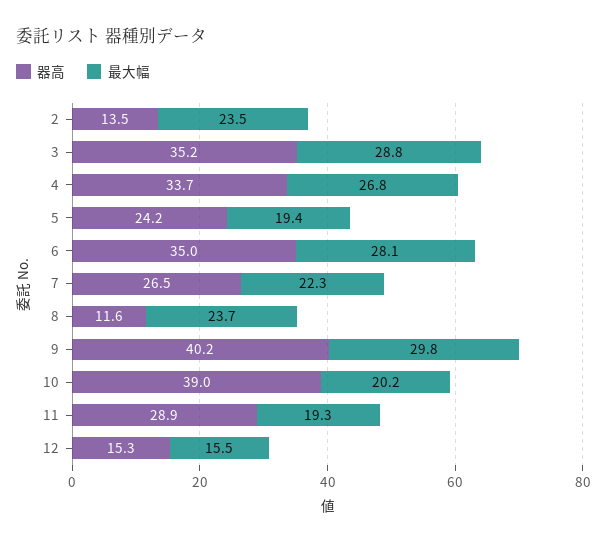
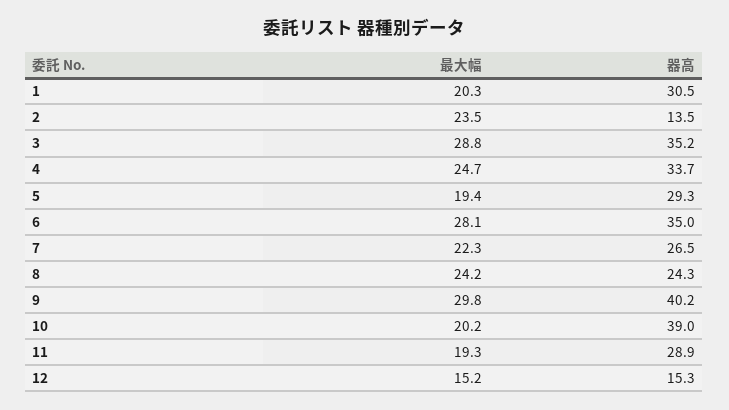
  {
    "器高": {
      "2": 13.5,
      "3": 35.2,
      "4": 33.7,
-     "5": 24.2,
+     "5": 29.3,
      "6": 35,
      "7": 26.5,
-     "8": 11.6,
+     "8": 24.3,
      "9": 40.2,
      "10": 39,
      "11": 28.9,
-     "12": 15.3
+     "12": 15.3,
+     "1": 30.5
    },
    "最大幅": {
      "2": 23.5,
      "3": 28.8,
-     "4": 26.8,
+     "4": 24.7,
      "5": 19.4,
      "6": 28.1,
      "7": 22.3,
-     "8": 23.7,
+     "8": 24.2,
      "9": 29.8,
      "10": 20.2,
      "11": 19.3,
-     "12": 15.5
+     "12": 15.2,
+     "1": 20.3
    }
  }

